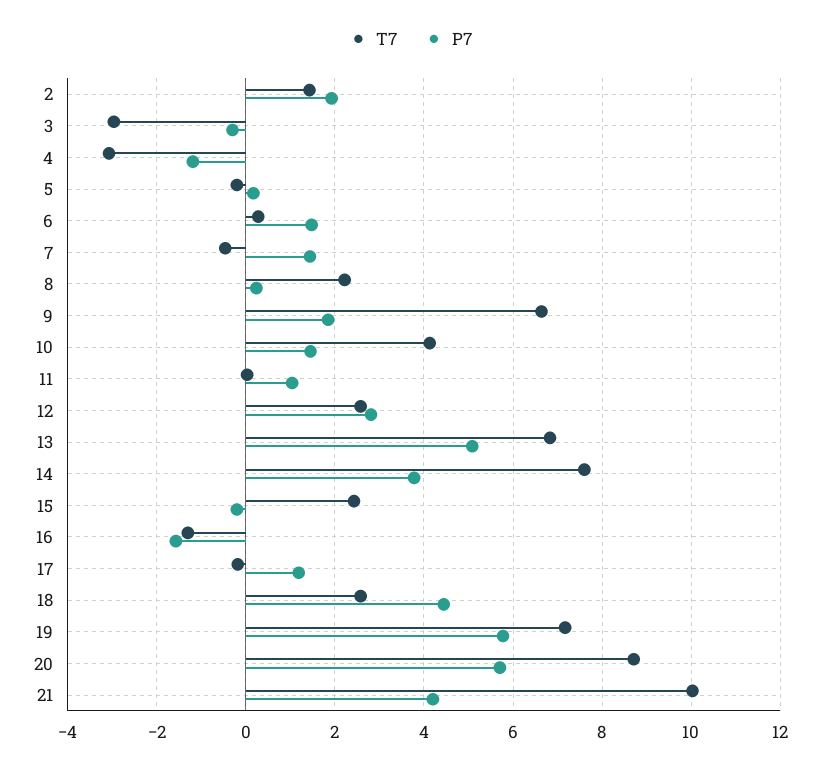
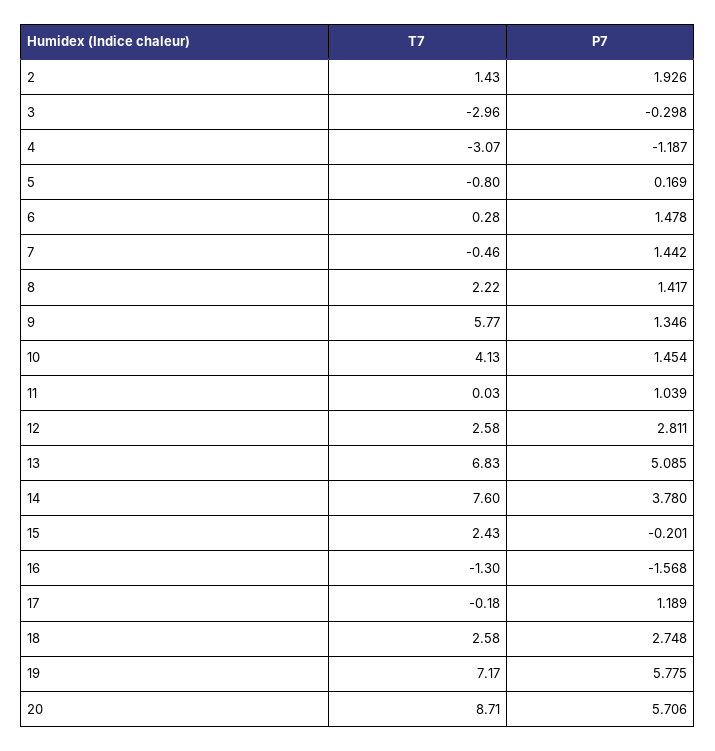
  {
    "T7": {
      "2": 1.43,
      "3": -2.96,
      "4": -3.07,
-     "5": -0.2,
+     "5": -0.8,
      "6": 0.28,
      "7": -0.46,
      "8": 2.22,
-     "9": 6.6,
+     "9": 5.77,
      "10": 4.13,
      "11": 0.03,
      "12": 2.58,
      "13": 6.83,
      "14": 7.6,
      "15": 2.43,
      "16": -1.3,
      "17": -0.18,
      "18": 2.58,
      "19": 7.17,
-     "20": 8.71,
+     "20": 8.71
-     "21": 10
    },
    "P7": {
      "2": 1.926,
      "3": -0.298,
      "4": -1.187,
      "5": 0.169,
      "6": 1.478,
      "7": 1.442,
-     "8": 0.2,
+     "8": 1.417,
-     "9": 1.8,
+     "9": 1.346,
      "10": 1.454,
      "11": 1.039,
      "12": 2.811,
      "13": 5.085,
      "14": 3.78,
      "15": -0.201,
      "16": -1.568,
      "17": 1.189,
-     "18": 4.4,
+     "18": 2.748,
      "19": 5.775,
-     "20": 5.706,
+     "20": 5.706
-     "21": 4.2
    }
  }

